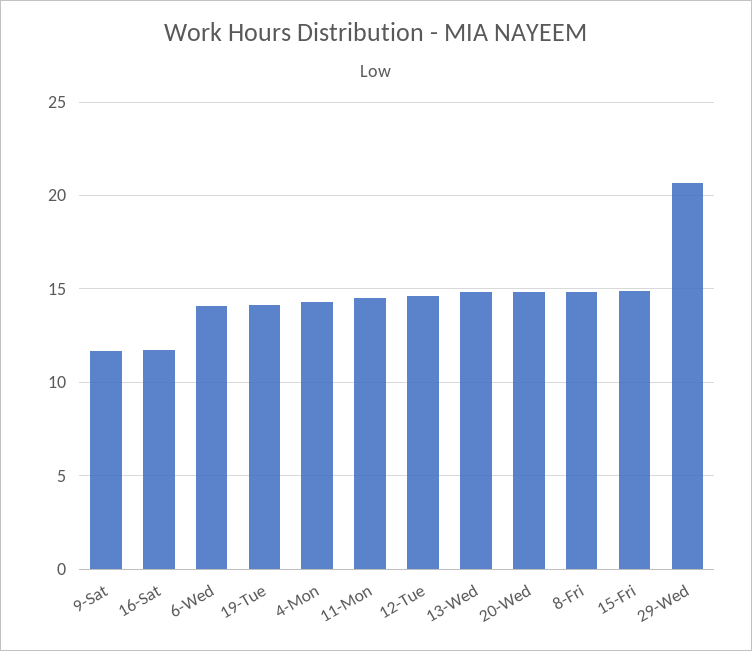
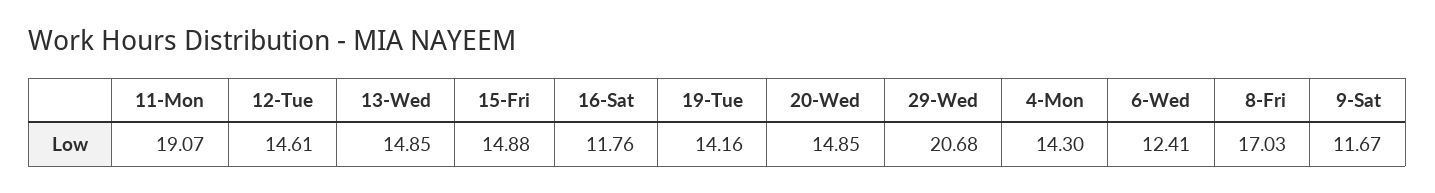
  {
    "9-Sat": 11.67,
    "16-Sat": 11.76,
-   "6-Wed": 14,
+   "6-Wed": 12.41,
    "19-Tue": 14.16,
    "4-Mon": 14.3,
-   "11-Mon": 14.5,
+   "11-Mon": 19.07,
    "12-Tue": 14.61,
    "13-Wed": 14.85,
    "20-Wed": 14.85,
-   "8-Fri": 15,
+   "8-Fri": 17.03,
    "15-Fri": 14.88,
    "29-Wed": 20.68
  }

